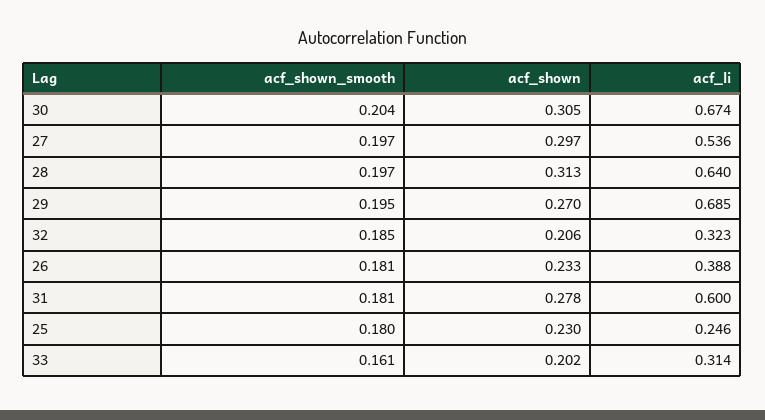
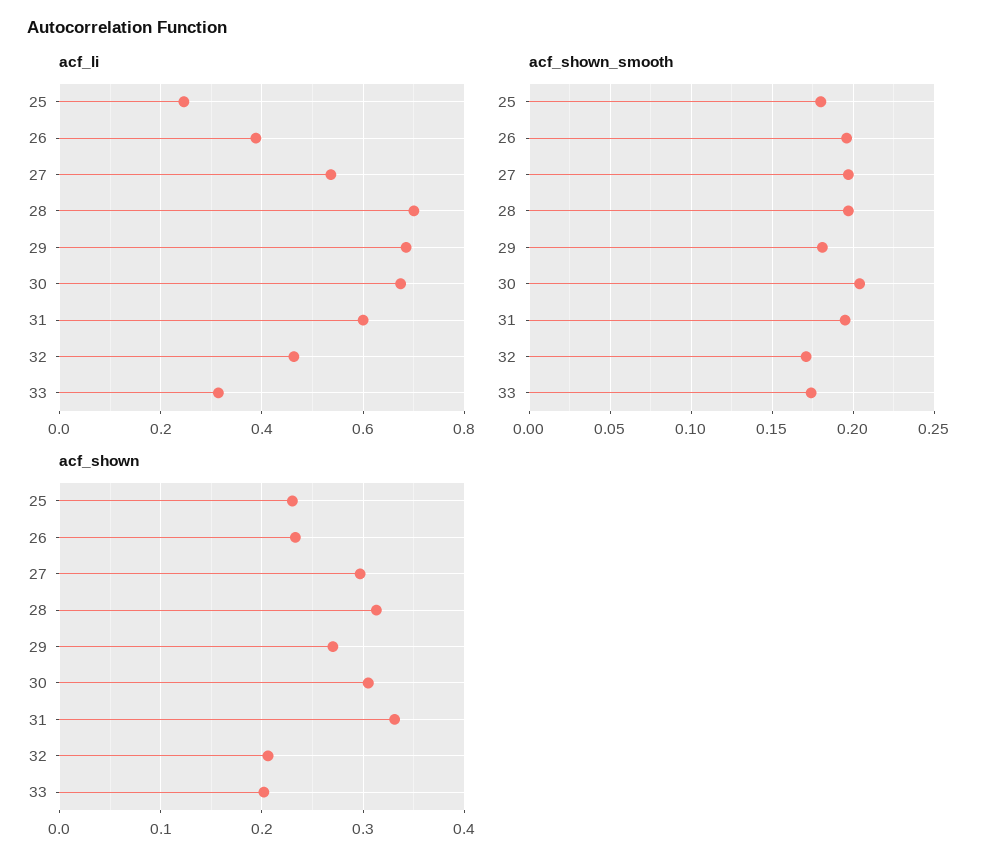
  {
    "acf_shown_smooth": {
      "30": 0.204,
      "27": 0.197,
      "28": 0.197,
-     "29": 0.195,
+     "29": 0.18,
-     "32": 0.185,
+     "32": 0.17,
-     "26": 0.181,
+     "26": 0.195,
-     "31": 0.181,
+     "31": 0.195,
      "25": 0.18,
-     "33": 0.161
+     "33": 0.175
    },
    "acf_shown": {
      "30": 0.305,
      "27": 0.297,
      "28": 0.313,
      "29": 0.27,
      "32": 0.206,
      "26": 0.233,
-     "31": 0.278,
+     "31": 0.33,
      "25": 0.23,
      "33": 0.202
    },
    "acf_li": {
      "30": 0.674,
      "27": 0.536,
-     "28": 0.64,
+     "28": 0.7,
      "29": 0.685,
-     "32": 0.323,
+     "32": 0.46,
      "26": 0.388,
      "31": 0.6,
      "25": 0.246,
      "33": 0.314
    }
  }

